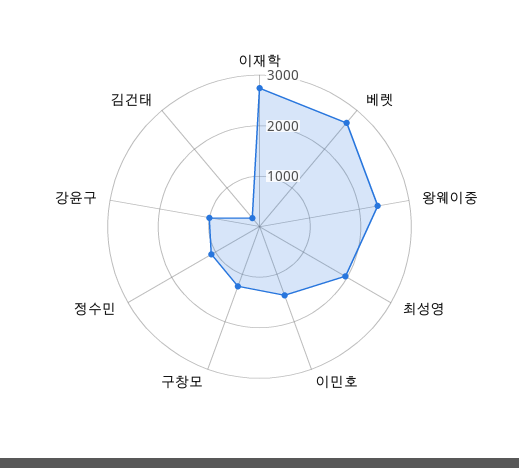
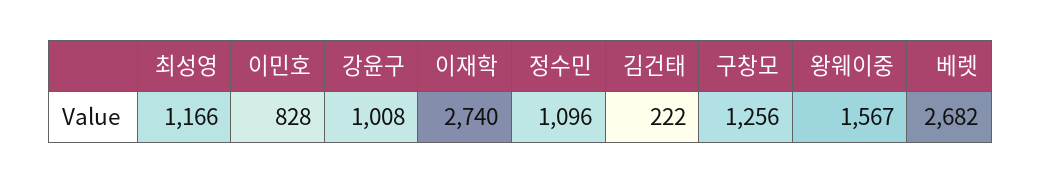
  {
    "이재학": 2740,
    "베렛": 2682,
-   "왕웨이중": 2400,
+   "왕웨이중": 1567,
-   "최성영": 2000,
+   "최성영": 1166,
-   "이민호": 1400,
+   "이민호": 828,
    "구창모": 1256,
    "정수민": 1096,
    "강윤구": 1008,
    "김건태": 222
  }

